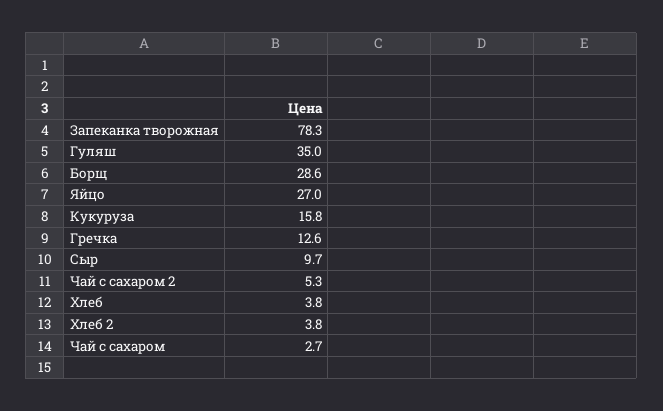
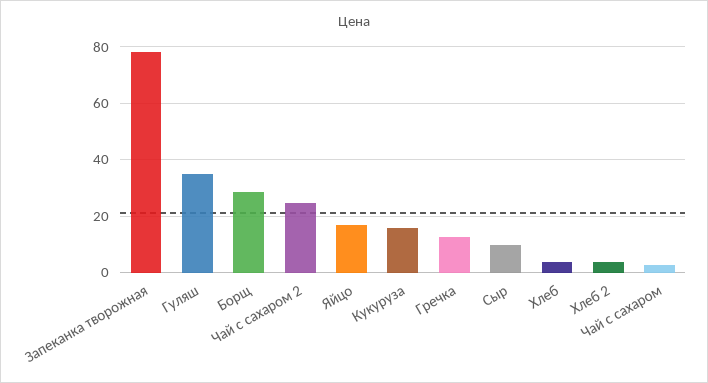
  {
    "Запеканка творожная": 78.3,
    "Гуляш": 35,
    "Борщ": 28.6,
-   "Яйцо": 27,
+   "Яйцо": 17.5,
    "Кукуруза": 15.8,
    "Гречка": 12.6,
    "Сыр": 9.7,
-   "Чай с сахаром 2": 5.3,
+   "Чай с сахаром 2": 25,
    "Хлеб": 3.8,
    "Хлеб 2": 3.8,
    "Чай с сахаром": 2.7
  }

